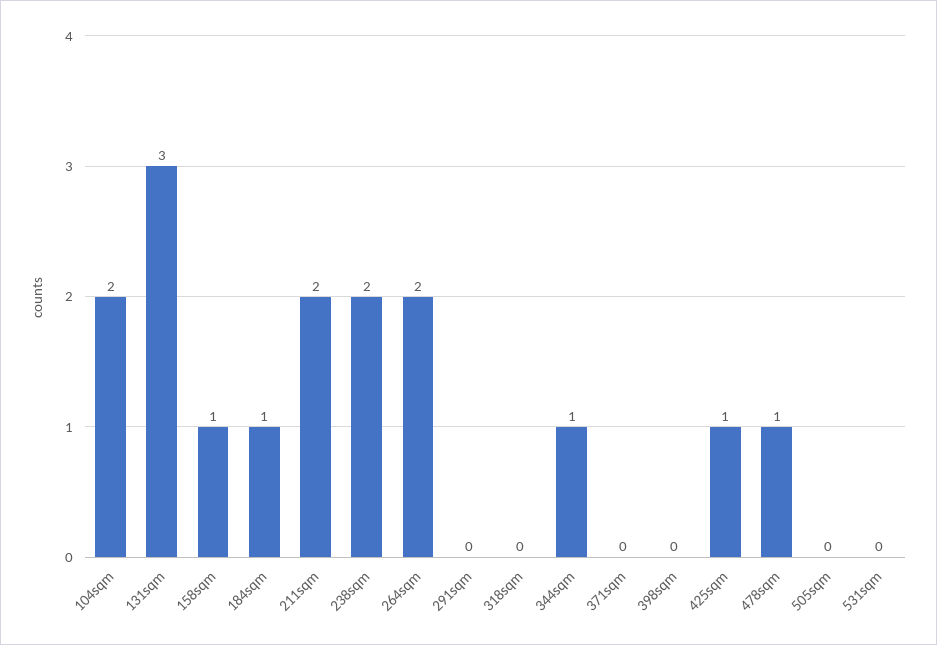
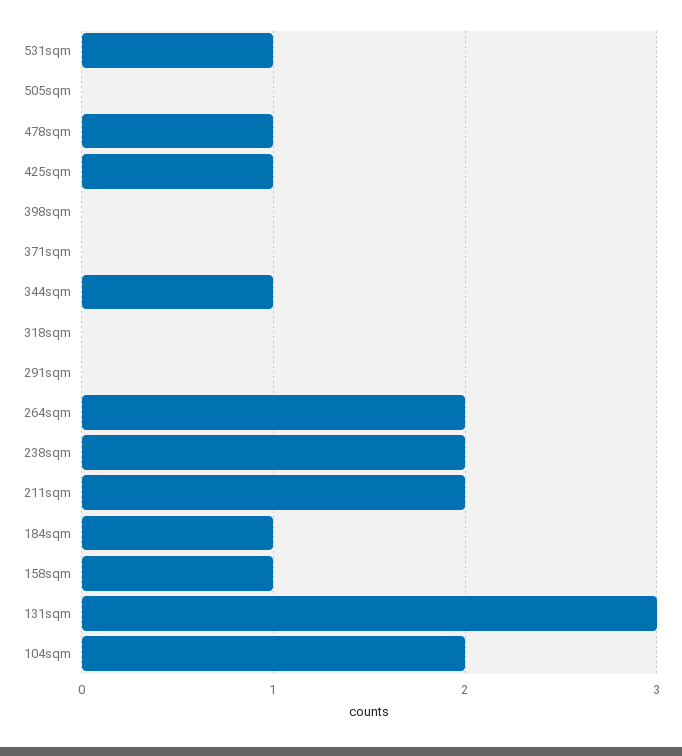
  {
    "104sqm": 2,
    "131sqm": 3,
    "158sqm": 1,
    "184sqm": 1,
    "211sqm": 2,
    "238sqm": 2,
    "264sqm": 2,
    "291sqm": 0,
    "318sqm": 0,
    "344sqm": 1,
    "371sqm": 0,
    "398sqm": 0,
    "425sqm": 1,
    "478sqm": 1,
    "505sqm": 0,
-   "531sqm": 0
+   "531sqm": 1
  }

